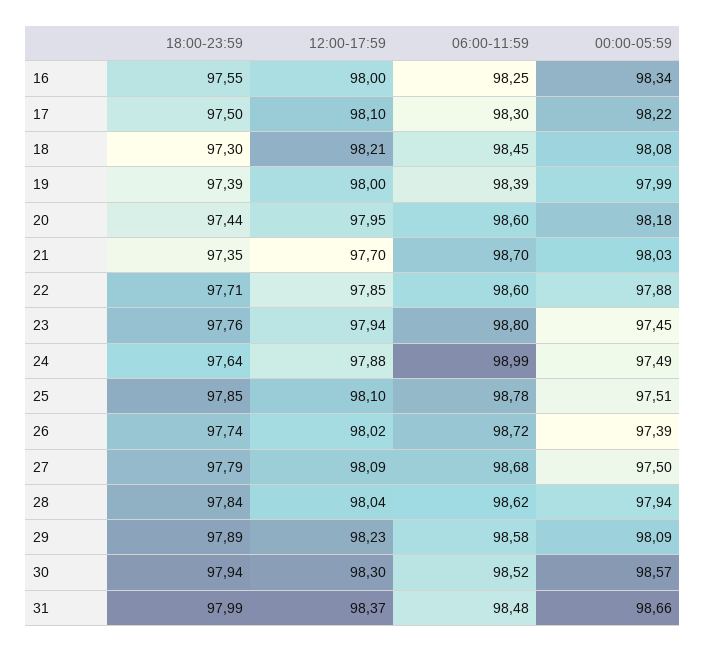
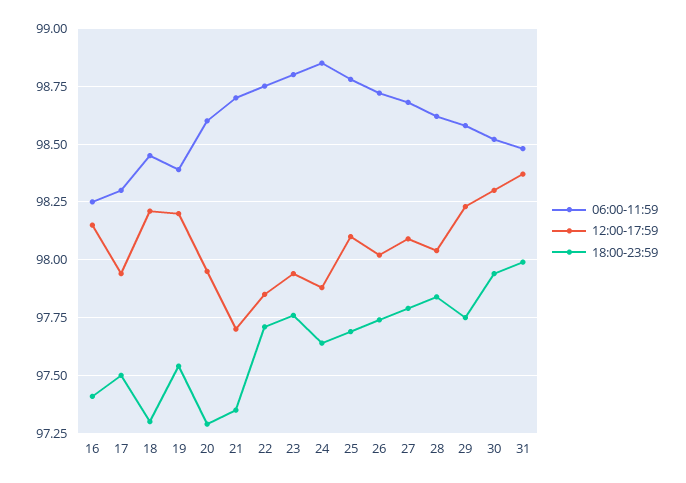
  {
    "18:00-23:59": {
-     "16": 97.55,
+     "16": 97.4,
      "17": 97.5,
      "18": 97.3,
-     "19": 97.39,
+     "19": 97.55,
-     "20": 97.44,
+     "20": 97.3,
      "21": 97.35,
      "22": 97.71,
      "23": 97.76,
      "24": 97.64,
-     "25": 97.85,
+     "25": 97.7,
      "26": 97.74,
      "27": 97.79,
      "28": 97.84,
-     "29": 97.89,
+     "29": 97.75,
      "30": 97.94,
      "31": 97.99
    },
    "12:00-17:59": {
-     "16": 98,
+     "16": 98.15,
-     "17": 98.1,
+     "17": 97.95,
      "18": 98.21,
-     "19": 98,
+     "19": 98.2,
      "20": 97.95,
      "21": 97.7,
      "22": 97.85,
      "23": 97.94,
      "24": 97.88,
      "25": 98.1,
      "26": 98.02,
      "27": 98.09,
      "28": 98.04,
      "29": 98.23,
      "30": 98.3,
      "31": 98.37
    },
    "06:00-11:59": {
      "16": 98.25,
      "17": 98.3,
      "18": 98.45,
      "19": 98.39,
      "20": 98.6,
      "21": 98.7,
-     "22": 98.6,
+     "22": 98.75,
      "23": 98.8,
-     "24": 98.99,
+     "24": 98.85,
      "25": 98.78,
      "26": 98.72,
      "27": 98.68,
      "28": 98.62,
      "29": 98.58,
      "30": 98.52,
      "31": 98.48
-   },
+   }
-   "00:00-05:59": {
-     "16": 98.34,
-     "17": 98.22,
-     "18": 98.08,
-     "19": 97.99,
-     "20": 98.18,
-     "21": 98.03,
-     "22": 97.88,
-     "23": 97.45,
-     "24": 97.49,
-     "25": 97.51,
-     "26": 97.39,
-     "27": 97.5,
-     "28": 97.94,
-     "29": 98.09,
-     "30": 98.57,
-     "31": 98.66
-   }
  }

